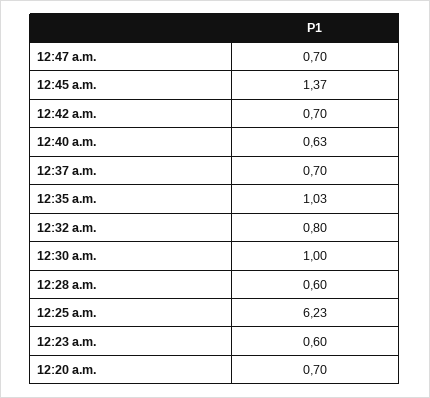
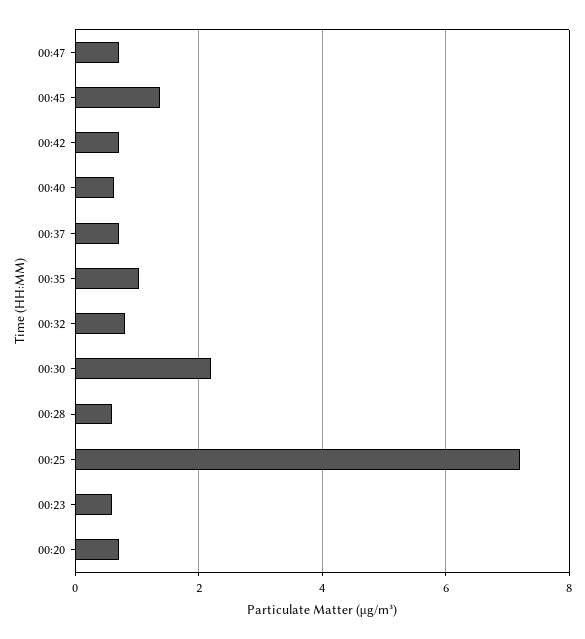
  {
    "12:47 a.m.": 0.7,
    "12:45 a.m.": 1.37,
    "12:42 a.m.": 0.7,
    "12:40 a.m.": 0.63,
    "12:37 a.m.": 0.7,
    "12:35 a.m.": 1.03,
    "12:32 a.m.": 0.8,
-   "12:30 a.m.": 1,
+   "12:30 a.m.": 2.2,
    "12:28 a.m.": 0.6,
-   "12:25 a.m.": 6.23,
+   "12:25 a.m.": 7.2,
    "12:23 a.m.": 0.6,
    "12:20 a.m.": 0.7
  }

